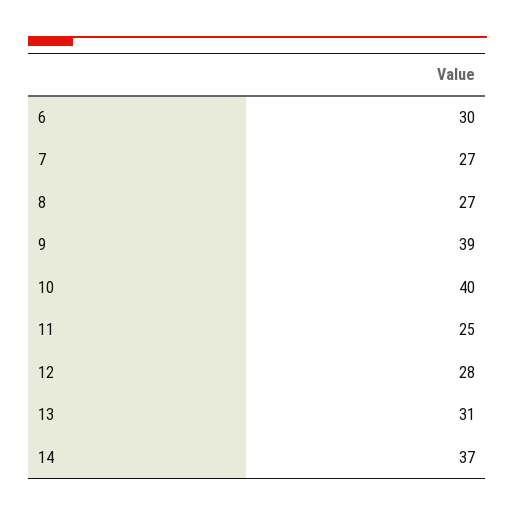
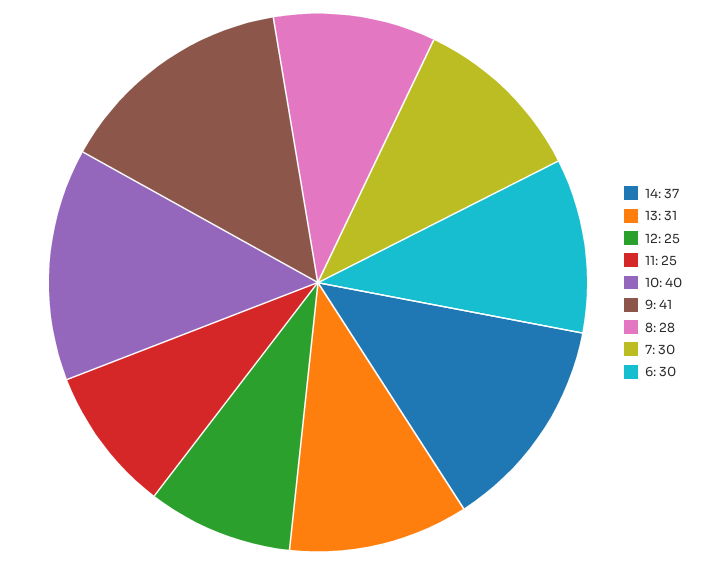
  {
    "6": 30,
-   "7": 27,
+   "7": 30,
-   "8": 27,
+   "8": 28,
-   "9": 39,
+   "9": 41,
    "10": 40,
    "11": 25,
-   "12": 28,
+   "12": 25,
    "13": 31,
    "14": 37
  }

